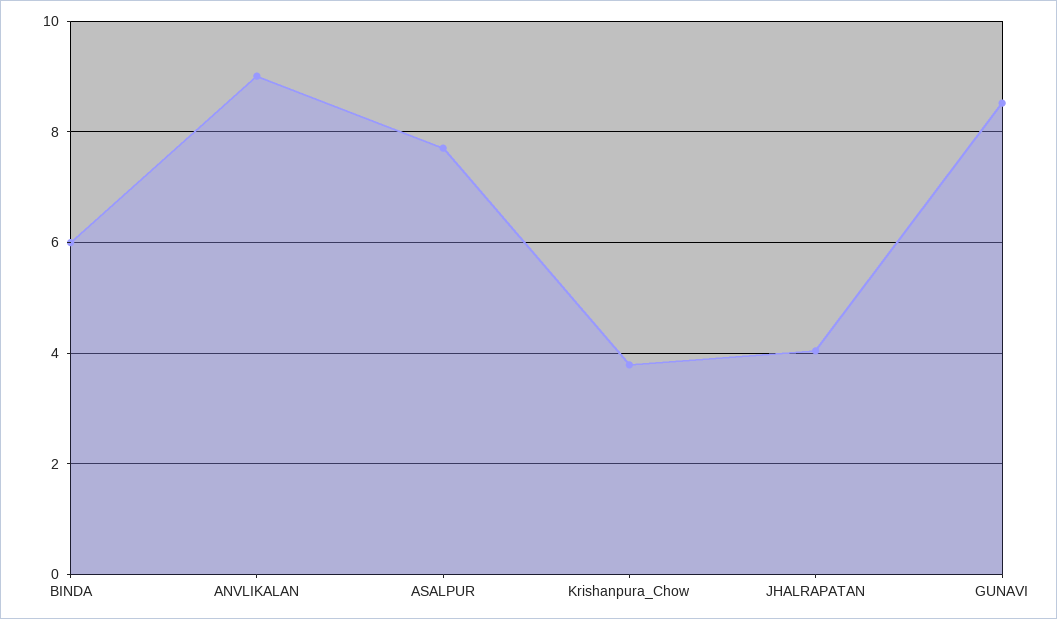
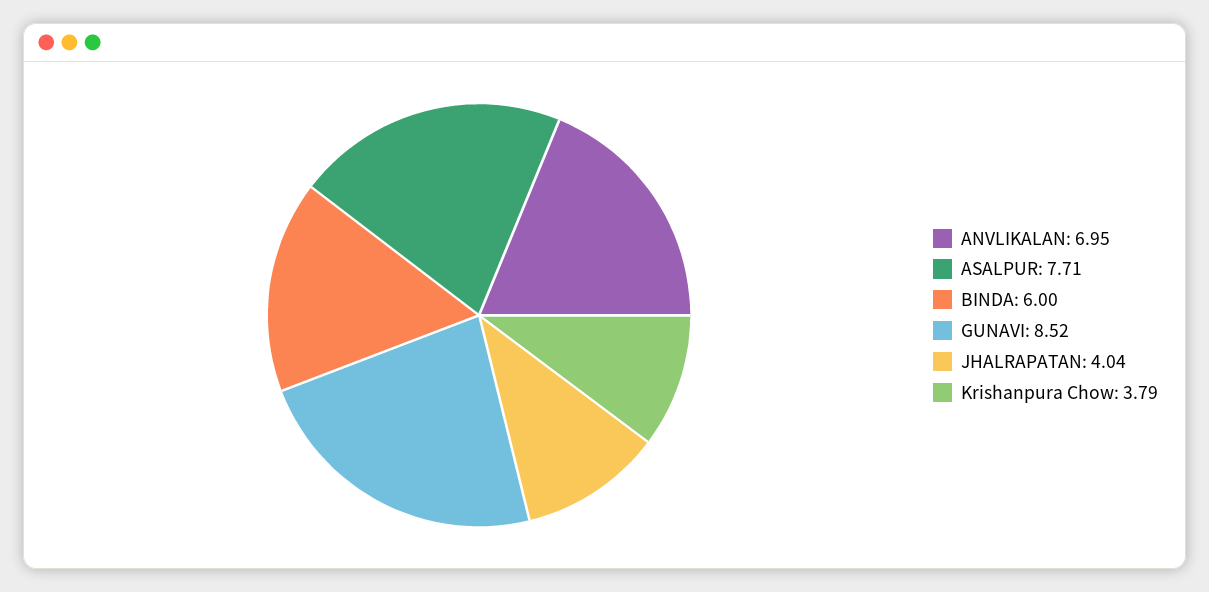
  {
    "BINDA": 6,
-   "ANVLIKALAN": 9,
+   "ANVLIKALAN": 6.95,
    "ASALPUR": 7.71,
    "Krishanpura_Chow": 3.79,
    "JHALRAPATAN": 4.04,
    "GUNAVI": 8.52
  }

